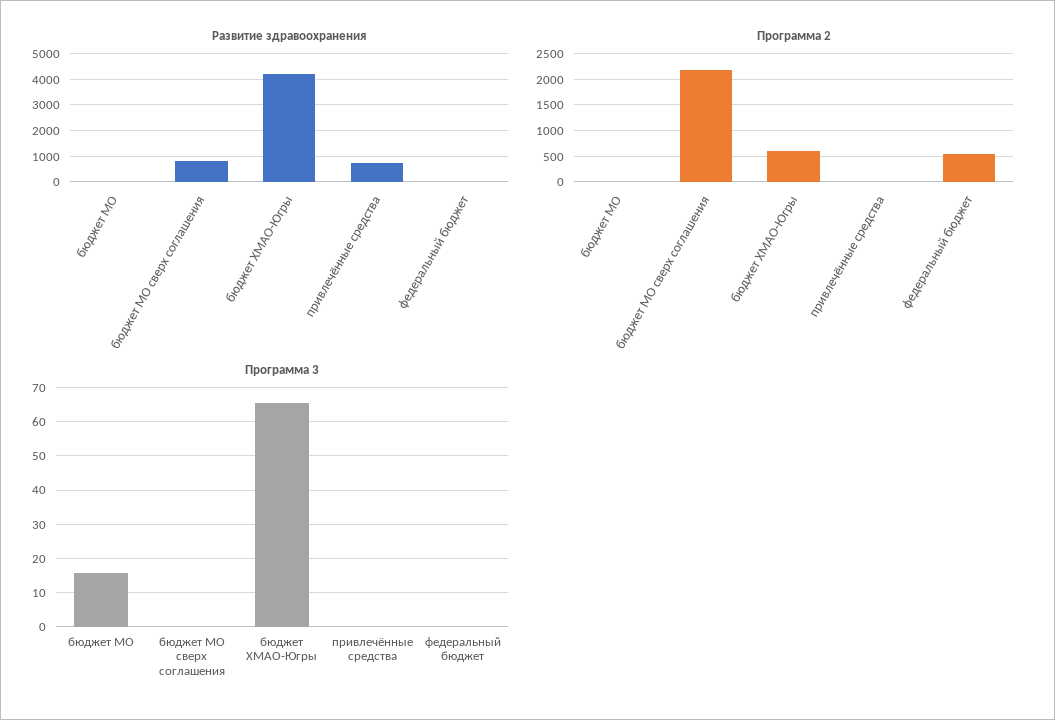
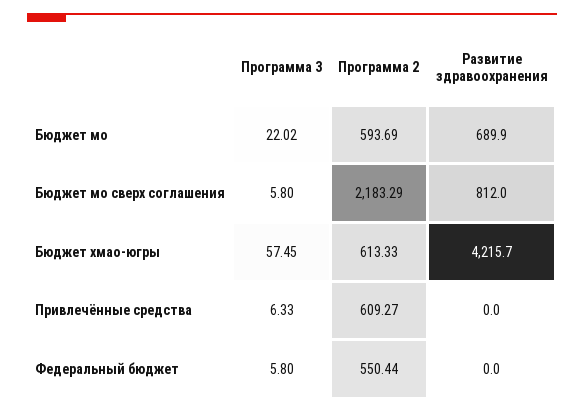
  {
    "Развитие здравоохранения": {
-     "бюджет МО": 0,
+     "бюджет МО": 689.9,
      "бюджет МО сверх соглашения": 812,
      "бюджет ХМАО-Югры": 4215.7,
-     "привлечённые средства": 750,
+     "привлечённые средства": 0,
      "федеральный бюджет": 0
    },
    "Программа 2": {
-     "бюджет МО": 0,
+     "бюджет МО": 593.69,
      "бюджет МО сверх соглашения": 2183.29,
      "бюджет ХМАО-Югры": 613.33,
-     "привлечённые средства": 0,
+     "привлечённые средства": 609.27,
      "федеральный бюджет": 550.44
    },
    "Программа 3": {
-     "бюджет МО": 16,
+     "бюджет МО": 22.02,
-     "бюджет МО сверх соглашения": 0,
+     "бюджет МО сверх соглашения": 5.8,
-     "бюджет ХМАО-Югры": 66,
+     "бюджет ХМАО-Югры": 57.45,
-     "привлечённые средства": 0,
+     "привлечённые средства": 6.33,
-     "федеральный бюджет": 0
+     "федеральный бюджет": 5.8
    }
  }

